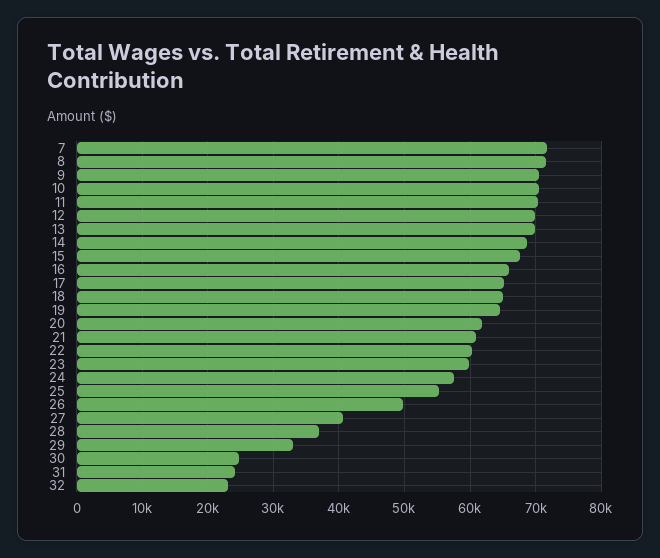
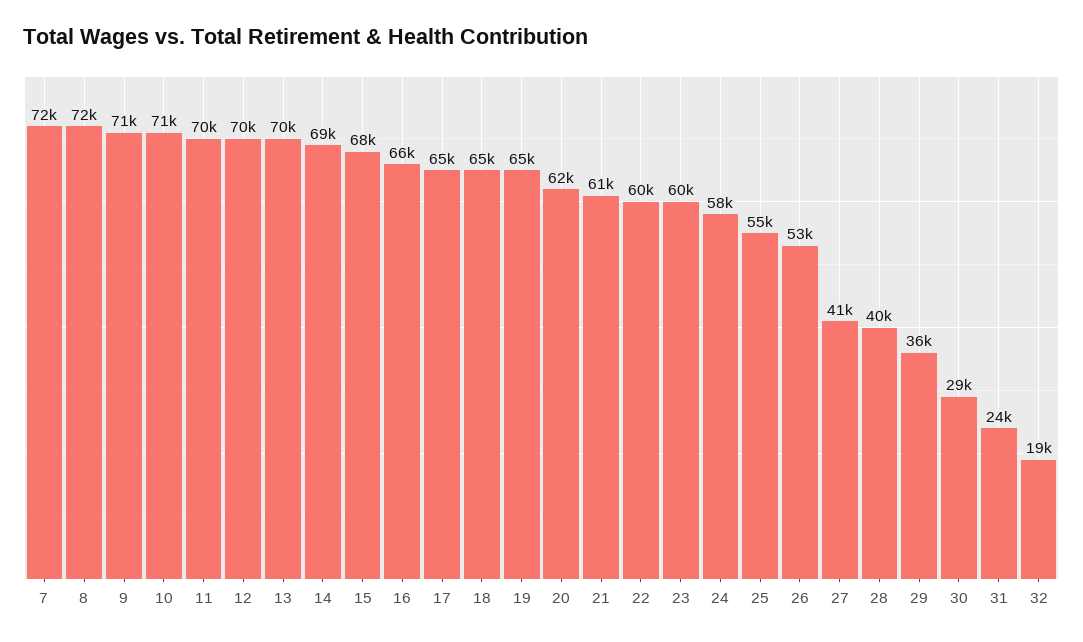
  {
    "7": 72000,
    "8": 72000,
    "9": 71000,
    "10": 71000,
    "11": 70000,
    "12": 70000,
    "13": 70000,
    "14": 69000,
    "15": 68000,
    "16": 66000,
    "17": 65000,
    "18": 65000,
    "19": 65000,
    "20": 62000,
    "21": 61000,
    "22": 60000,
    "23": 60000,
    "24": 58000,
    "25": 55000,
-   "26": 50000,
+   "26": 53000,
    "27": 41000,
-   "28": 37000,
+   "28": 40000,
-   "29": 33000,
+   "29": 36000,
-   "30": 25000,
+   "30": 29000,
    "31": 24000,
-   "32": 23000
+   "32": 19000
  }

